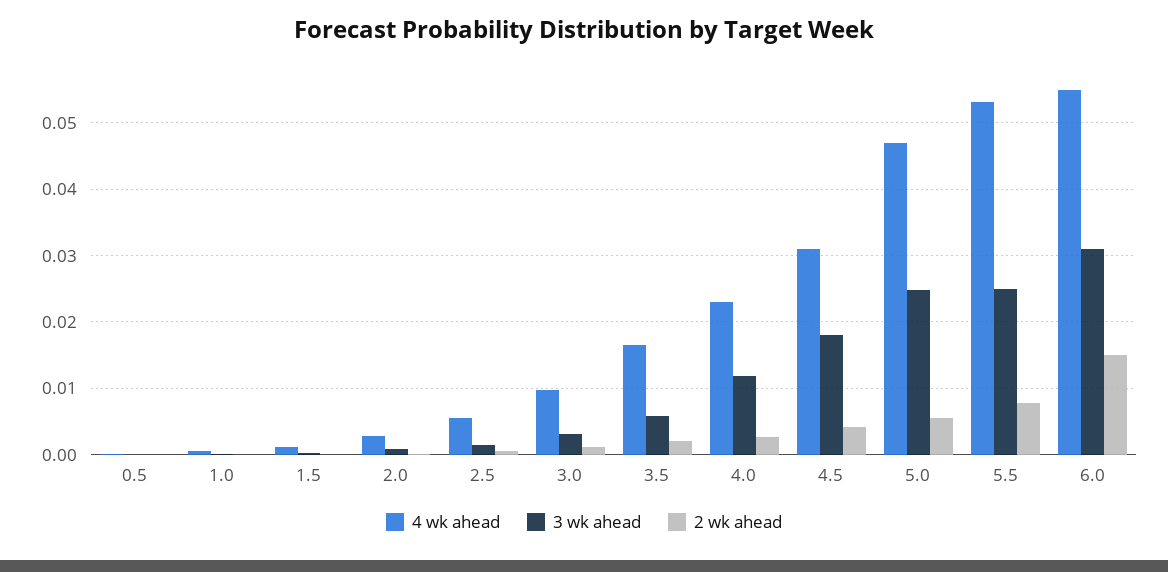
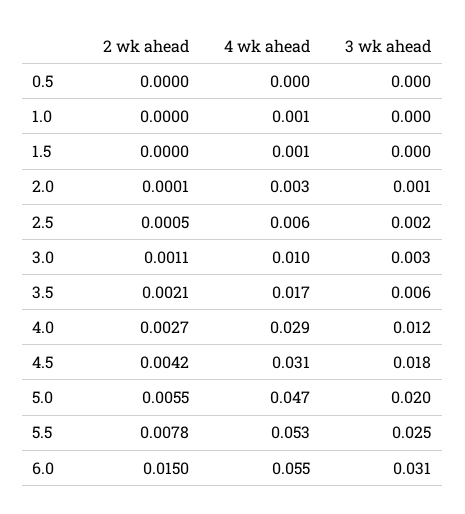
  {
    "4 wk ahead": {
      "0.5": 0,
      "1.0": 0.001,
      "1.5": 0.001,
      "2.0": 0.003,
      "2.5": 0.006,
      "3.0": 0.01,
      "3.5": 0.017,
-     "4.0": 0.023,
+     "4.0": 0.029,
      "4.5": 0.031,
      "5.0": 0.047,
      "5.5": 0.053,
      "6.0": 0.055
    },
    "3 wk ahead": {
      "0.5": 0,
      "1.0": 0,
      "1.5": 0,
      "2.0": 0.001,
      "2.5": 0.002,
      "3.0": 0.003,
      "3.5": 0.006,
      "4.0": 0.012,
      "4.5": 0.018,
-     "5.0": 0.025,
+     "5.0": 0.02,
      "5.5": 0.025,
      "6.0": 0.031
    },
    "2 wk ahead": {
      "0.5": 0,
      "1.0": 0,
      "1.5": 0,
      "2.0": 0.0001,
      "2.5": 0.0005,
      "3.0": 0.0011,
      "3.5": 0.0021,
      "4.0": 0.0027,
      "4.5": 0.0042,
      "5.0": 0.0055,
      "5.5": 0.0078,
      "6.0": 0.015
    }
  }

